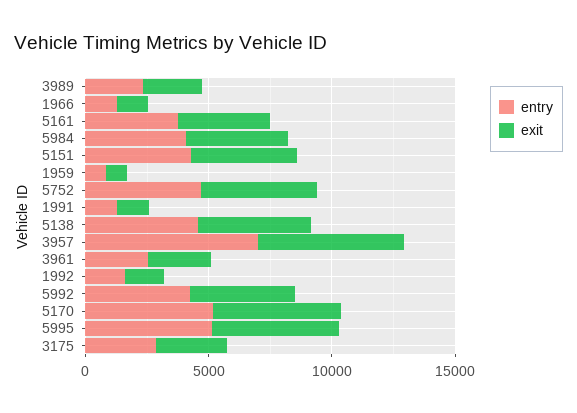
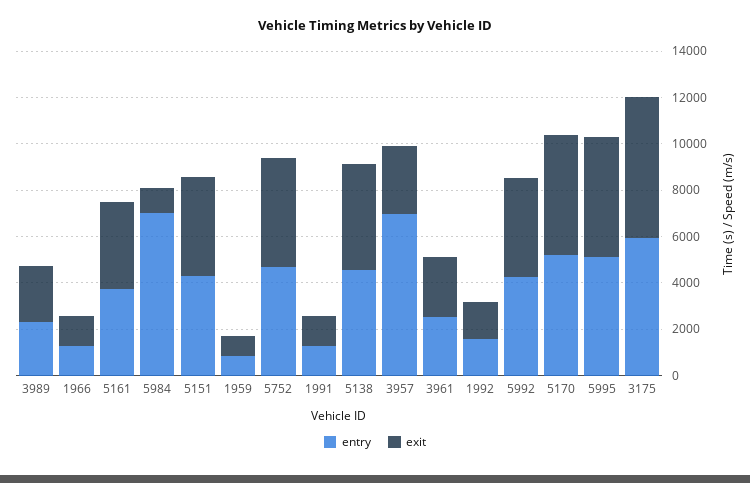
  {
    "entry": {
      "3989": 2500,
      "1966": 1500,
      "5161": 3500,
-     "5984": 4000,
+     "5984": 7000,
      "5151": 4500,
      "1959": 1000,
      "5752": 4500,
      "1991": 1500,
      "5138": 4500,
      "3957": 7000,
      "3961": 2500,
      "1992": 1500,
      "5992": 4000,
      "5170": 5000,
      "5995": 5000,
-     "3175": 3000
+     "3175": 6000
    },
    "exit": {
      "3989": 2500,
      "1966": 1500,
      "5161": 4000,
-     "5984": 4000,
+     "5984": 1000,
      "5151": 4500,
      "1959": 1000,
      "5752": 4500,
      "1991": 1500,
      "5138": 4500,
-     "3957": 6000,
+     "3957": 3000,
      "3961": 2500,
      "1992": 1500,
      "5992": 4500,
      "5170": 5000,
      "5995": 5000,
-     "3175": 3000
+     "3175": 6000
    }
  }

